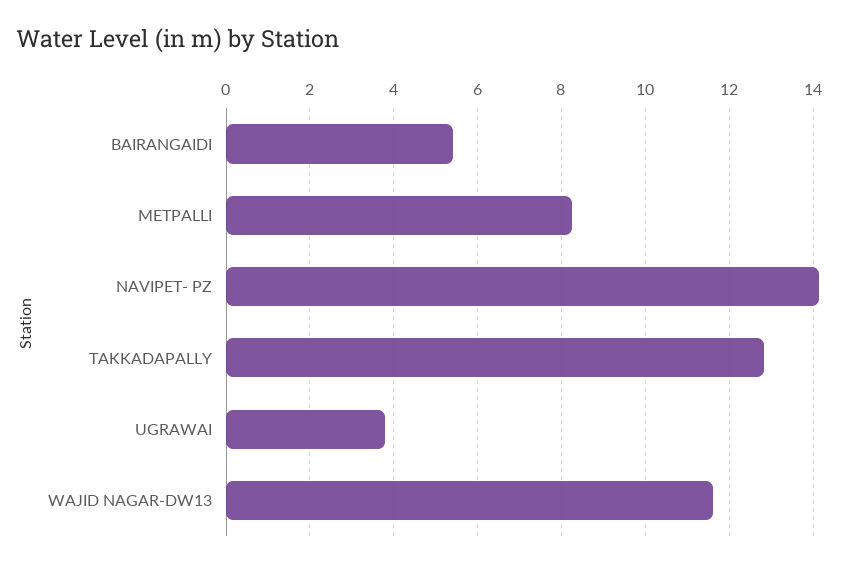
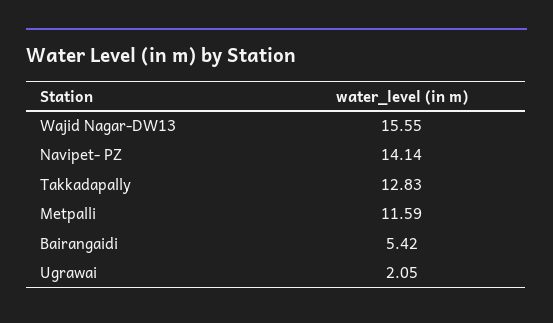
  {
    "BAIRANGAIDI": 5.42,
-   "METPALLI": 8.2,
+   "METPALLI": 11.59,
    "NAVIPET- PZ": 14.14,
    "TAKKADAPALLY": 12.83,
-   "UGRAWAI": 3.8,
+   "UGRAWAI": 2.05,
-   "WAJID NAGAR-DW13": 11.6
+   "WAJID NAGAR-DW13": 15.55
  }

